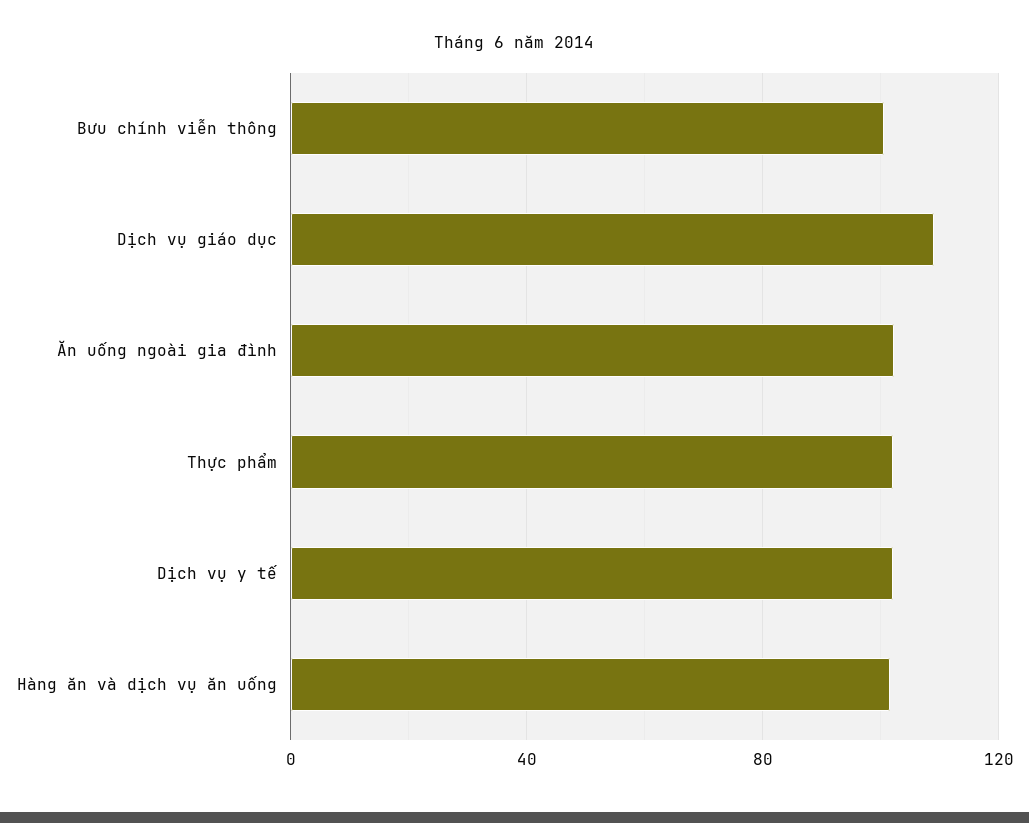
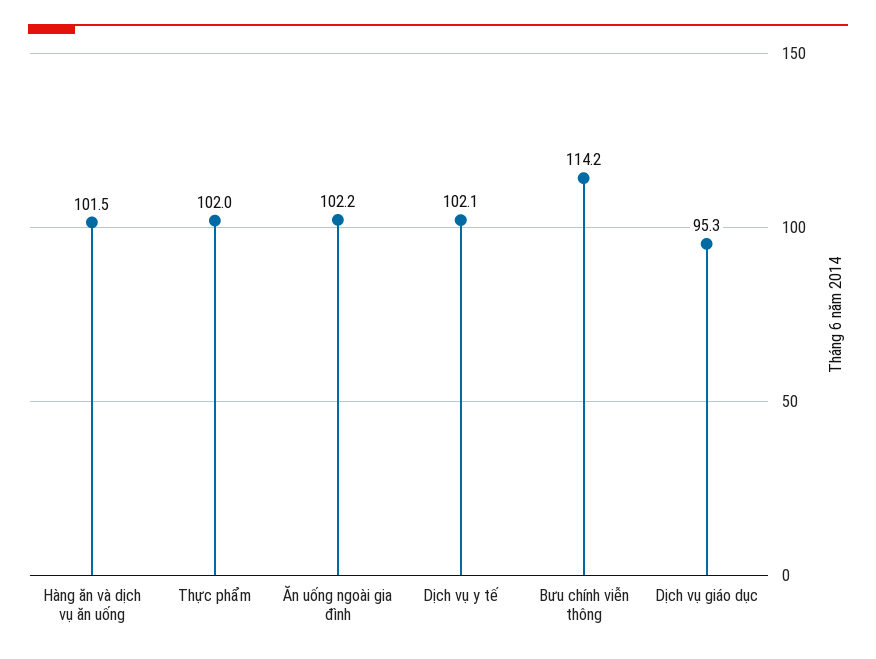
  {
-   "Bưu chính viễn thông": 100,
+   "Bưu chính viễn thông": 114.2,
-   "Dịch vụ giáo dục": 110,
+   "Dịch vụ giáo dục": 95.3,
    "Ăn uống ngoài gia đình": 102.2,
    "Thực phẩm": 102,
    "Dịch vụ y tế": 102.1,
    "Hàng ăn và dịch vụ ăn uống": 101.5
  }

